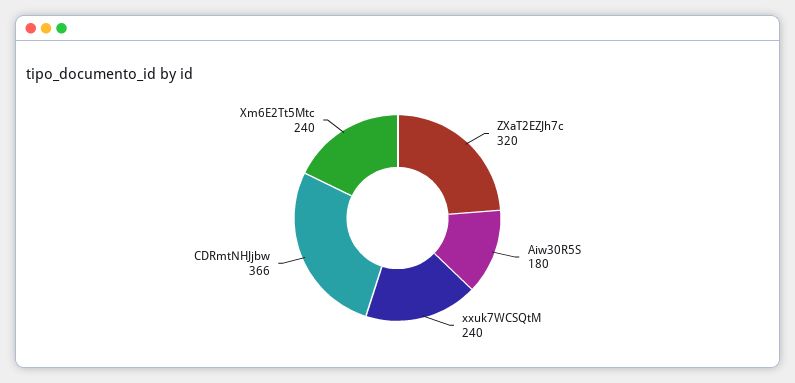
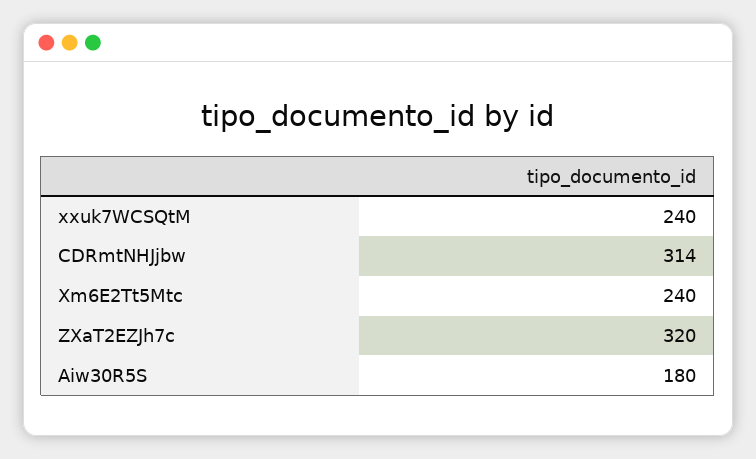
  {
    "ZXaT2EZJh7c": 320,
    "Aiw30R5S": 180,
    "xxuk7WCSQtM": 240,
-   "CDRmtNHJjbw": 366,
+   "CDRmtNHJjbw": 314,
    "Xm6E2Tt5Mtc": 240
  }

